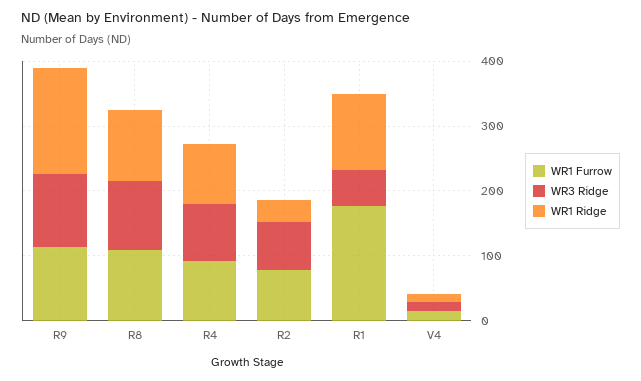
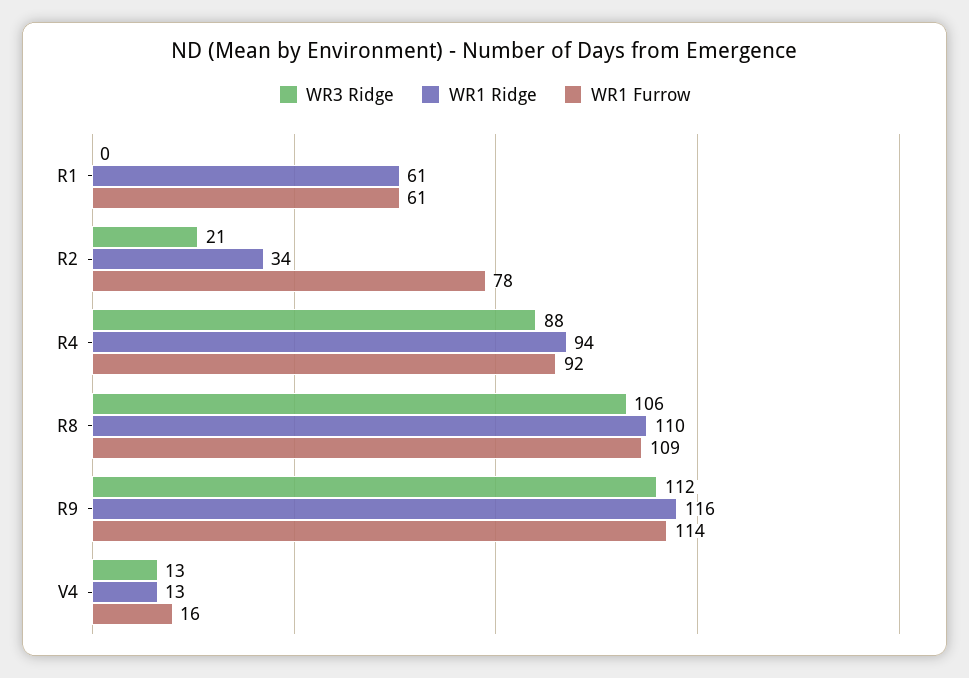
  {
    "WR1 Furrow": {
      "R9": 114,
      "R8": 109,
      "R4": 92,
      "R2": 78,
-     "R1": 180,
+     "R1": 61,
      "V4": 16
    },
    "WR3 Ridge": {
      "R9": 112,
      "R8": 106,
      "R4": 88,
-     "R2": 80,
+     "R2": 21,
-     "R1": 60,
+     "R1": 0,
      "V4": 13
    },
    "WR1 Ridge": {
-     "R9": 160,
+     "R9": 116,
      "R8": 110,
      "R4": 94,
      "R2": 34,
-     "R1": 120,
+     "R1": 61,
      "V4": 13
    }
  }

